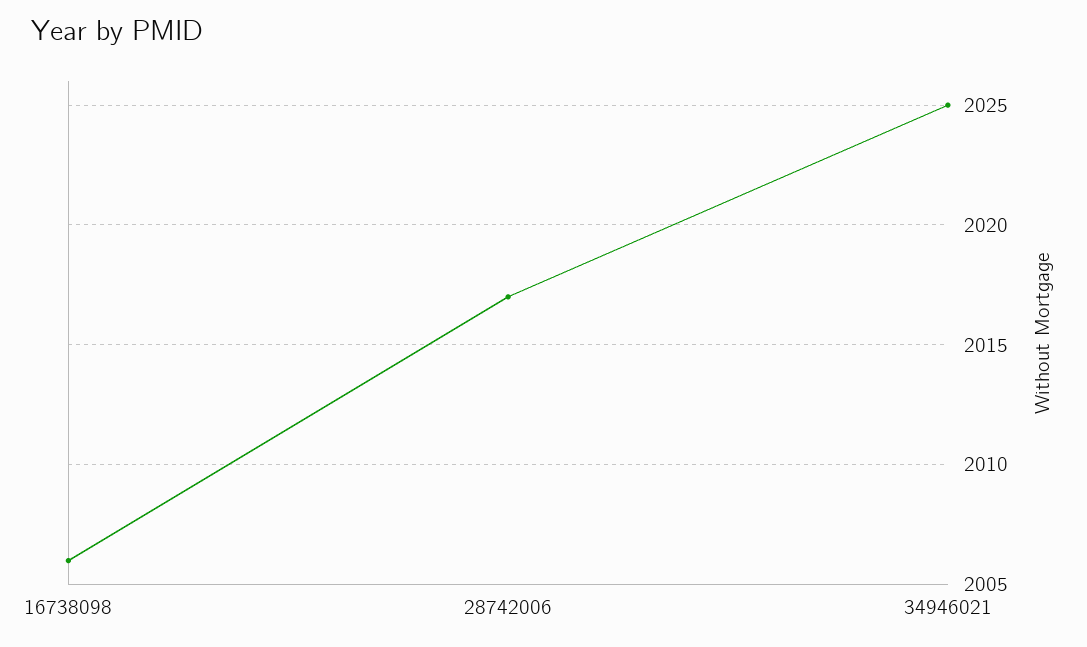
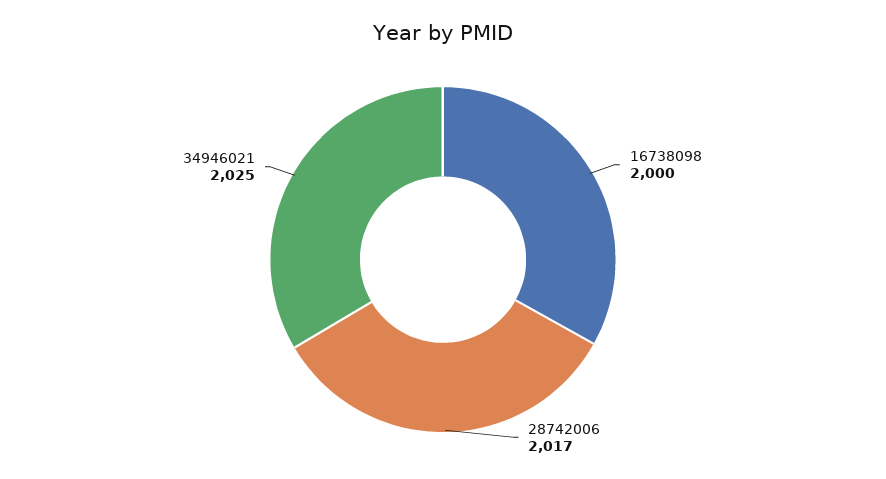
  {
-   "16738098": 2006,
+   "16738098": 2000,
    "28742006": 2017,
    "34946021": 2025
  }

